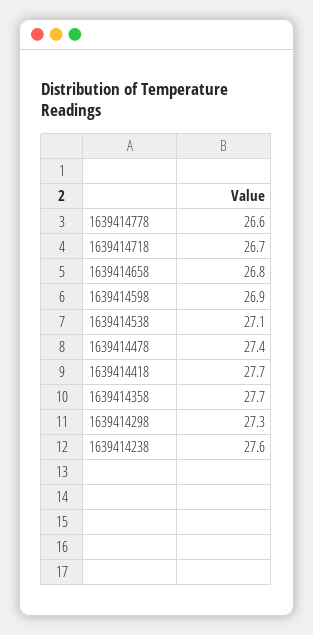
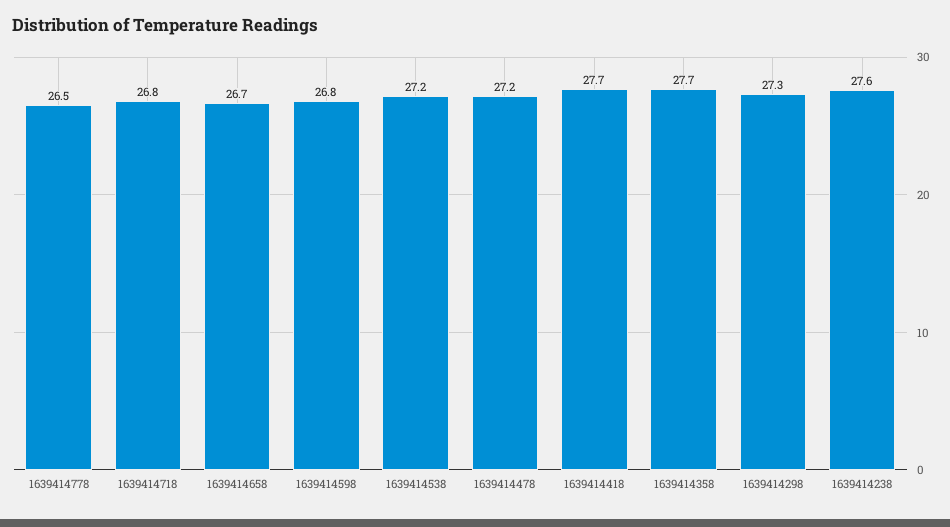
  {
-   "1639414778": 26.6,
+   "1639414778": 26.5,
-   "1639414718": 26.7,
+   "1639414718": 26.8,
-   "1639414658": 26.8,
+   "1639414658": 26.7,
-   "1639414598": 26.9,
+   "1639414598": 26.8,
-   "1639414538": 27.1,
+   "1639414538": 27.2,
-   "1639414478": 27.4,
+   "1639414478": 27.2,
    "1639414418": 27.7,
    "1639414358": 27.7,
    "1639414298": 27.3,
    "1639414238": 27.6
  }

